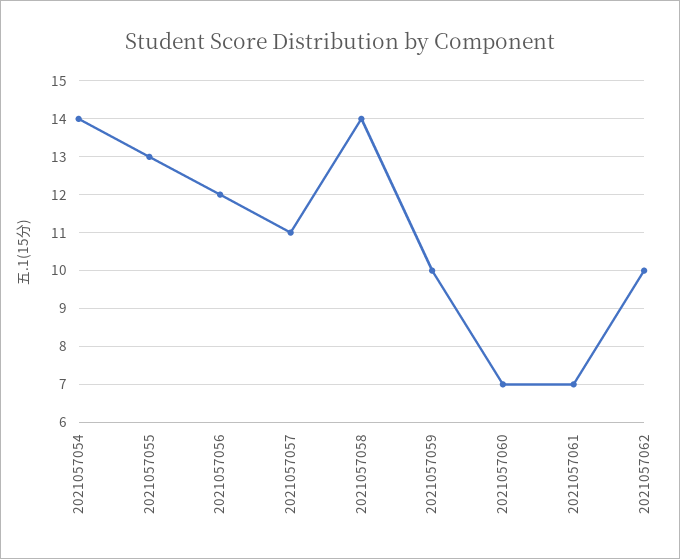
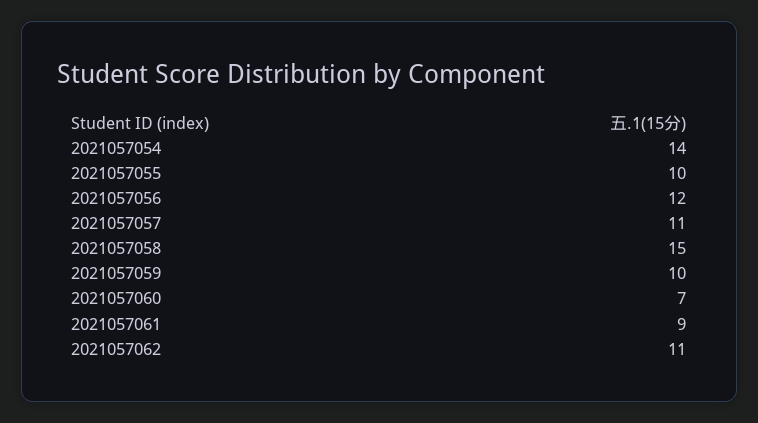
  {
    "2021057054": 14,
-   "2021057055": 13,
+   "2021057055": 10,
    "2021057056": 12,
    "2021057057": 11,
-   "2021057058": 14,
+   "2021057058": 15,
    "2021057059": 10,
    "2021057060": 7,
-   "2021057061": 7,
+   "2021057061": 9,
-   "2021057062": 10
+   "2021057062": 11
  }

